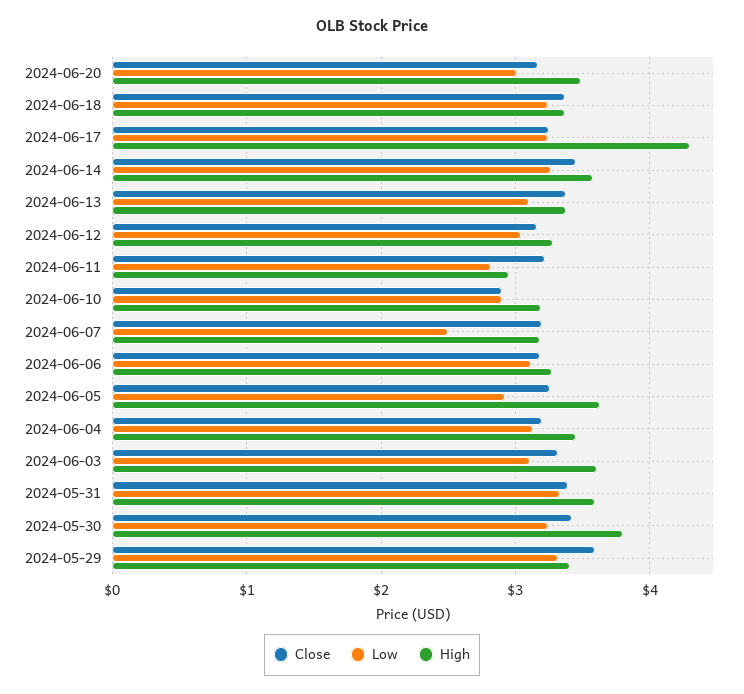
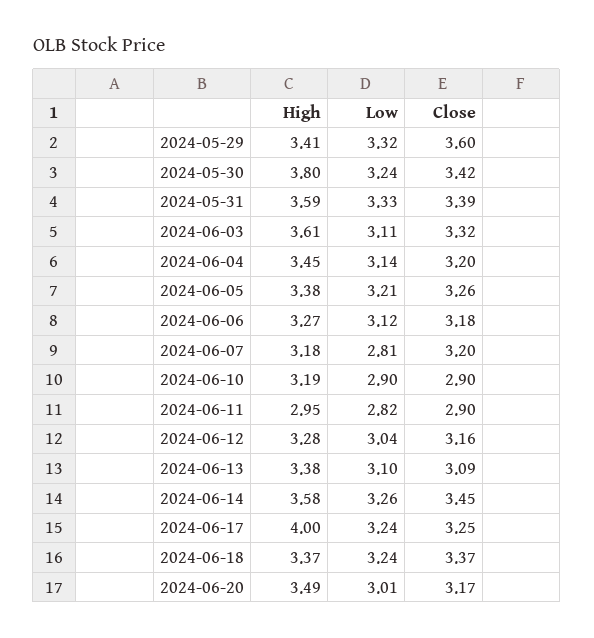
  {
    "Close": {
      "2024-06-20": 3.17,
      "2024-06-18": 3.37,
      "2024-06-17": 3.25,
      "2024-06-14": 3.45,
-     "2024-06-13": 3.4,
+     "2024-06-13": 3.09,
      "2024-06-12": 3.16,
-     "2024-06-11": 3.2,
+     "2024-06-11": 2.9,
      "2024-06-10": 2.9,
      "2024-06-07": 3.2,
      "2024-06-06": 3.18,
      "2024-06-05": 3.26,
      "2024-06-04": 3.2,
      "2024-06-03": 3.32,
      "2024-05-31": 3.39,
      "2024-05-30": 3.42,
      "2024-05-29": 3.6
    },
    "Low": {
      "2024-06-20": 3.01,
      "2024-06-18": 3.24,
      "2024-06-17": 3.24,
      "2024-06-14": 3.26,
      "2024-06-13": 3.1,
      "2024-06-12": 3.04,
      "2024-06-11": 2.82,
      "2024-06-10": 2.9,
-     "2024-06-07": 2.5,
+     "2024-06-07": 2.81,
      "2024-06-06": 3.12,
-     "2024-06-05": 2.9,
+     "2024-06-05": 3.21,
      "2024-06-04": 3.14,
      "2024-06-03": 3.11,
      "2024-05-31": 3.33,
      "2024-05-30": 3.24,
      "2024-05-29": 3.32
    },
    "High": {
      "2024-06-20": 3.49,
      "2024-06-18": 3.37,
-     "2024-06-17": 4.3,
+     "2024-06-17": 4,
      "2024-06-14": 3.58,
      "2024-06-13": 3.38,
      "2024-06-12": 3.28,
      "2024-06-11": 2.95,
      "2024-06-10": 3.19,
      "2024-06-07": 3.18,
      "2024-06-06": 3.27,
-     "2024-06-05": 3.6,
+     "2024-06-05": 3.38,
      "2024-06-04": 3.45,
      "2024-06-03": 3.61,
      "2024-05-31": 3.59,
      "2024-05-30": 3.8,
      "2024-05-29": 3.41
    }
  }

